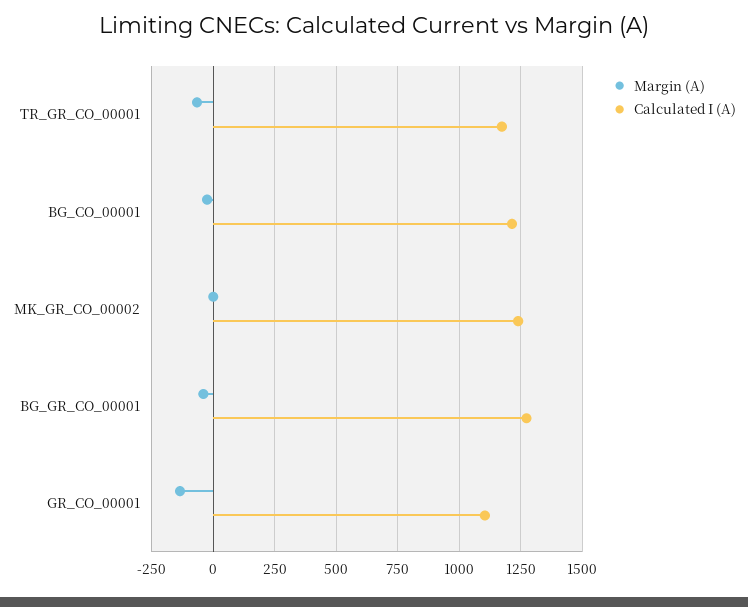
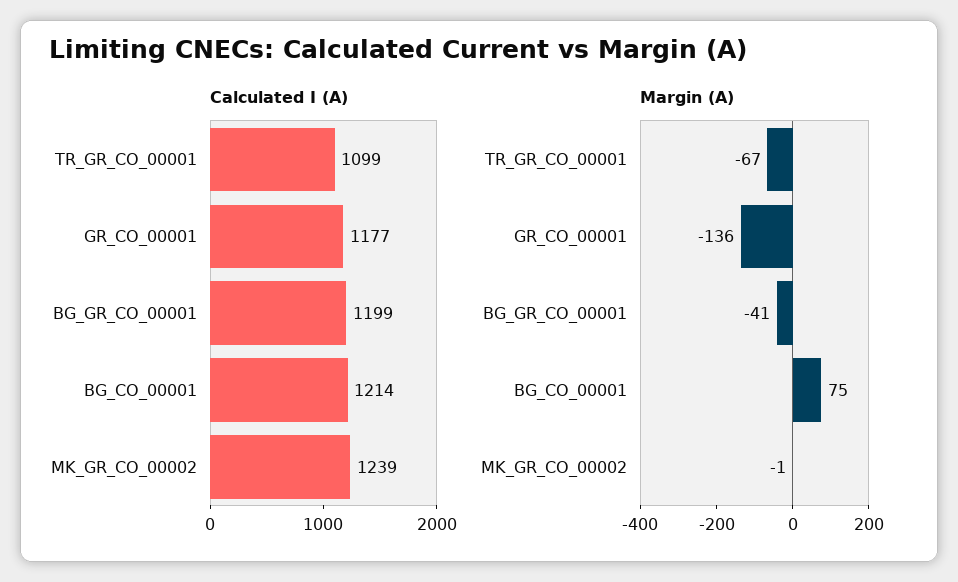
  {
    "Margin (A)": {
      "TR_GR_CO_00001": -67,
-     "BG_CO_00001": -25,
+     "BG_CO_00001": 75,
      "MK_GR_CO_00002": -1,
      "BG_GR_CO_00001": -41,
      "GR_CO_00001": -136
    },
    "Calculated I (A)": {
-     "TR_GR_CO_00001": 1175,
+     "TR_GR_CO_00001": 1099,
      "BG_CO_00001": 1214,
      "MK_GR_CO_00002": 1239,
-     "BG_GR_CO_00001": 1275,
+     "BG_GR_CO_00001": 1199,
-     "GR_CO_00001": 1100
+     "GR_CO_00001": 1177
    }
  }

